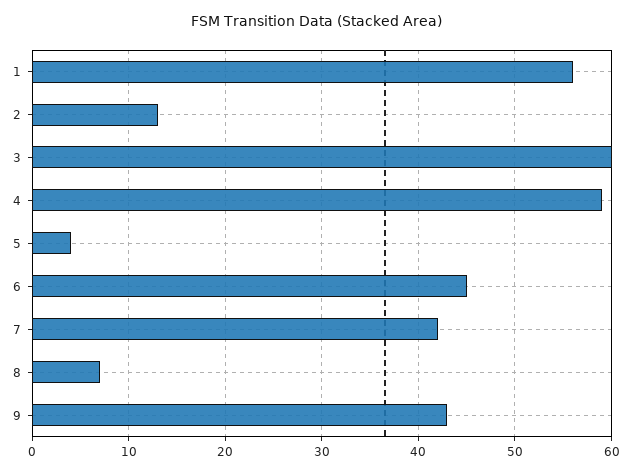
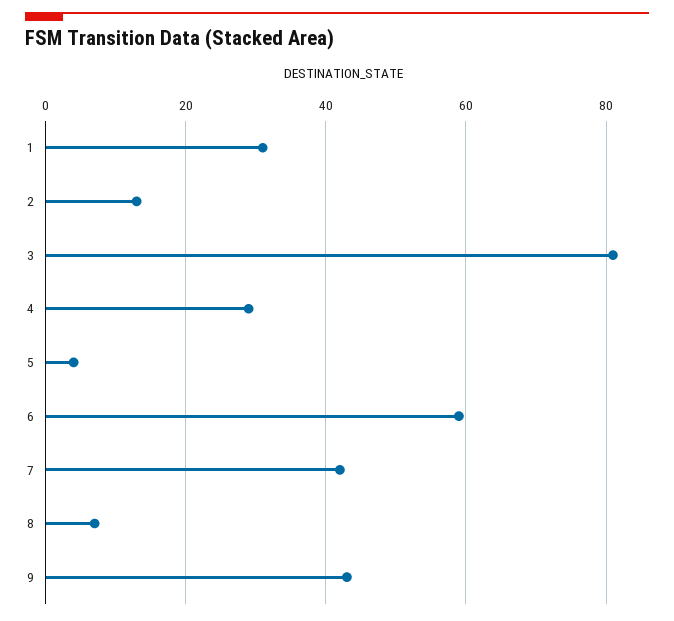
  {
-   "1": 56,
+   "1": 30,
    "2": 13,
-   "3": 60,
+   "3": 80,
-   "4": 59,
+   "4": 30,
    "5": 4,
-   "6": 45,
+   "6": 60,
    "7": 42,
    "8": 7,
    "9": 43
  }

